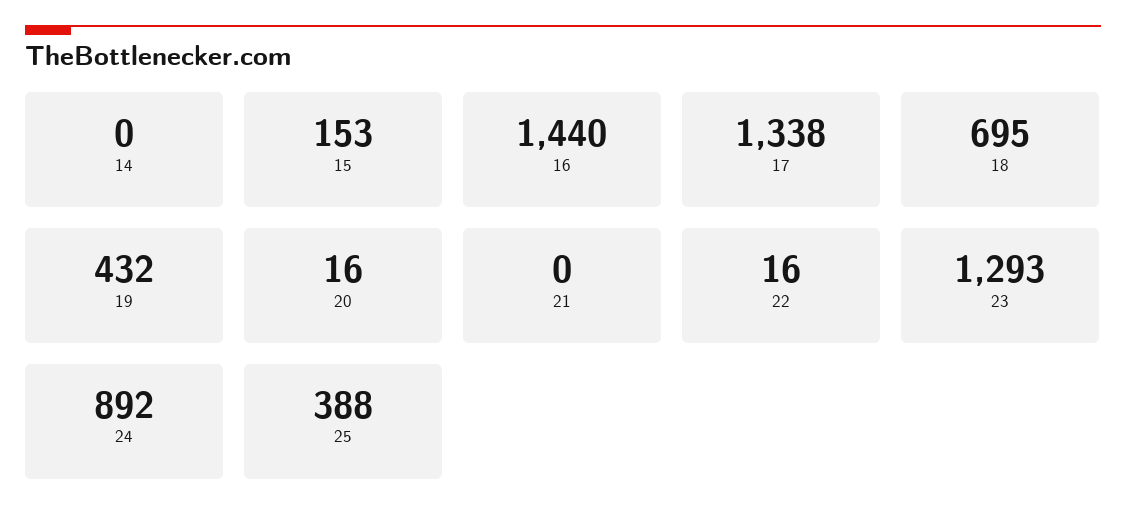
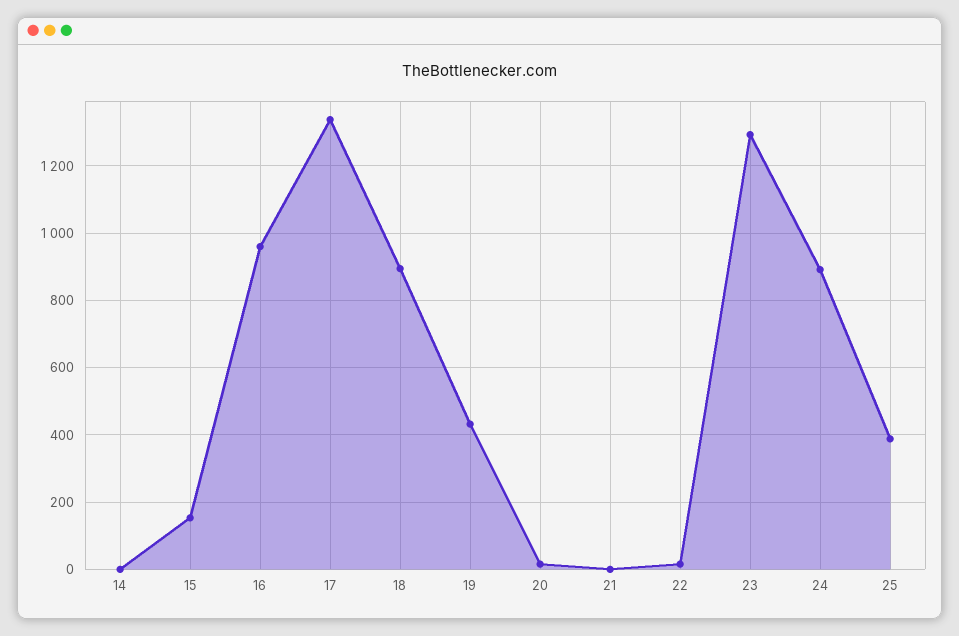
  {
    "14": 0,
    "15": 153,
-   "16": 1440,
+   "16": 960,
    "17": 1338,
-   "18": 695,
+   "18": 900,
    "19": 432,
    "20": 16,
    "21": 0,
    "22": 16,
    "23": 1293,
    "24": 892,
    "25": 388
  }

